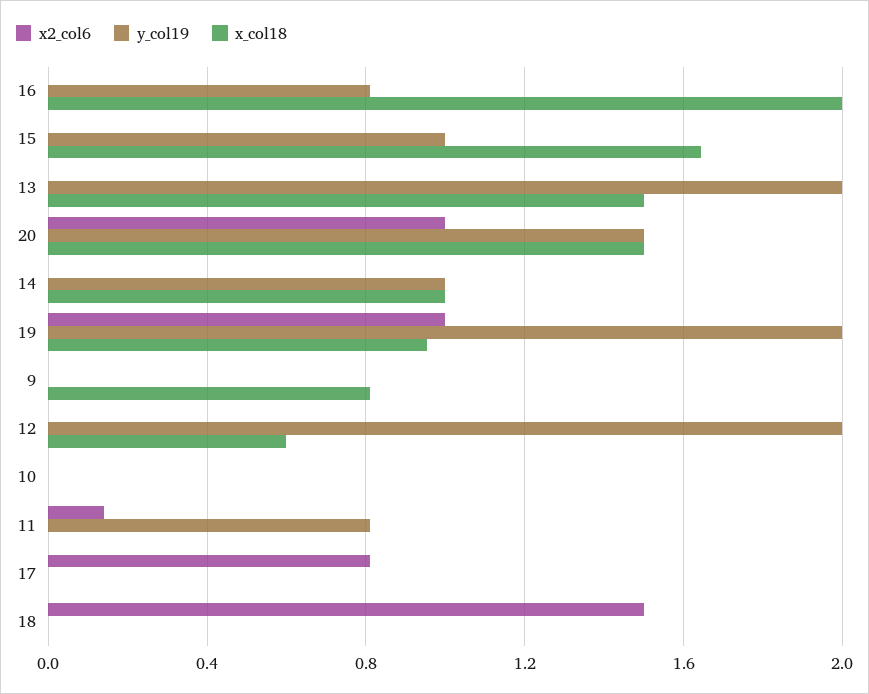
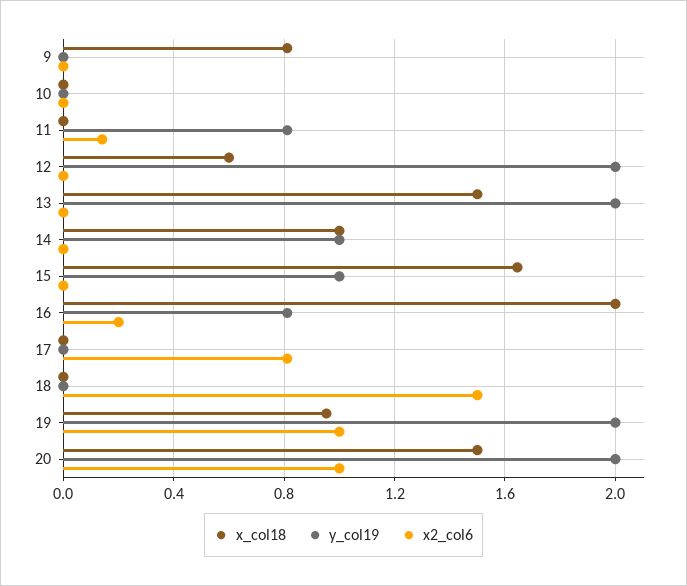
  {
    "x2_col6": {
-     "16": 0,
+     "16": 0.2,
      "15": 0,
      "13": 0,
      "20": 1,
      "14": 0,
      "19": 1,
      "9": 0,
      "12": 0,
      "10": 0,
      "11": 0.15,
      "17": 0.8,
      "18": 1.5
    },
    "y_col19": {
      "16": 0.8,
      "15": 1,
      "13": 2,
-     "20": 1.5,
+     "20": 2,
      "14": 1,
      "19": 2,
      "9": 0,
      "12": 2,
      "10": 0,
      "11": 0.8,
      "17": 0,
      "18": 0
    },
    "x_col18": {
      "16": 2,
      "15": 1.65,
      "13": 1.5,
      "20": 1.5,
      "14": 1,
      "19": 0.95,
      "9": 0.8,
      "12": 0.6,
      "10": 0,
      "11": 0,
      "17": 0,
      "18": 0
    }
  }

